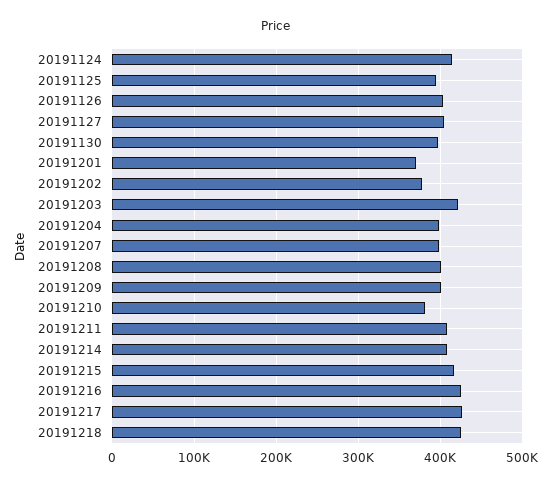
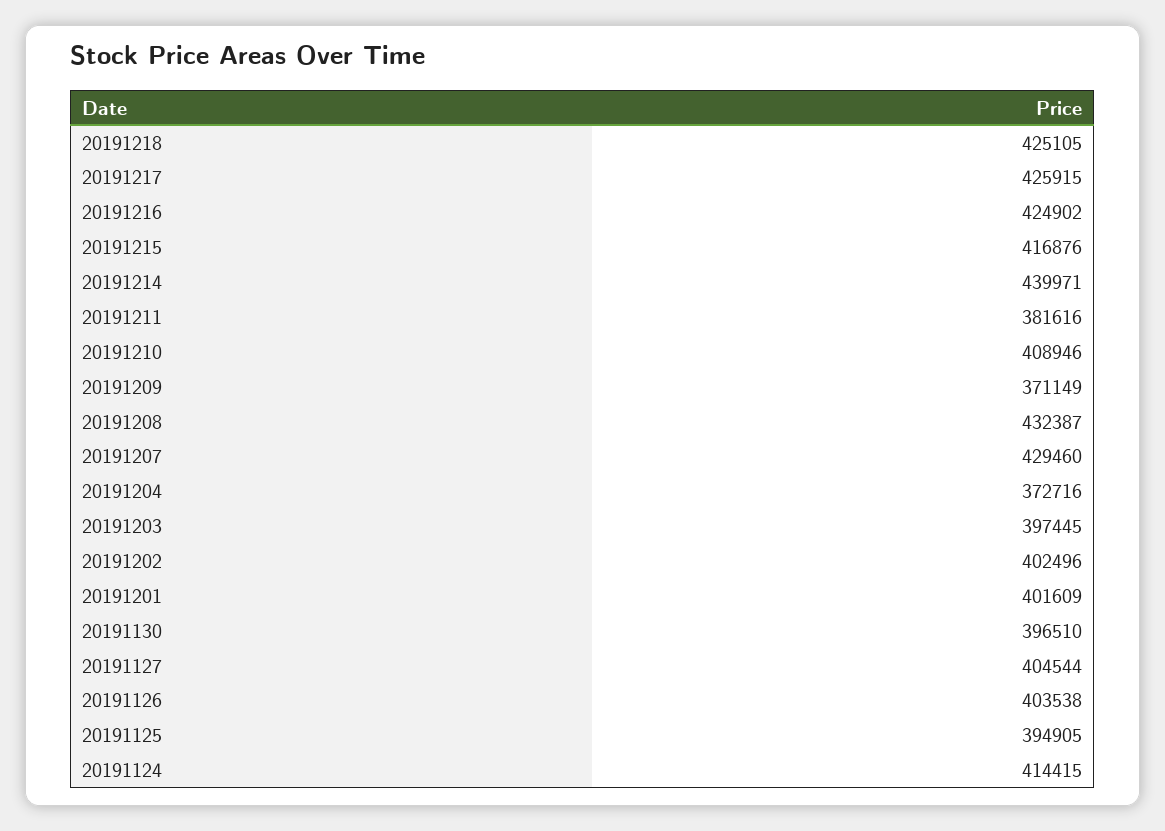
  {
    "20191124": 414415,
    "20191125": 394905,
    "20191126": 403538,
    "20191127": 404544,
    "20191130": 396510,
-   "20191201": 370000,
+   "20191201": 401609,
-   "20191202": 380000,
+   "20191202": 402496,
-   "20191203": 420000,
+   "20191203": 397445,
-   "20191204": 400000,
+   "20191204": 372716,
-   "20191207": 400000,
+   "20191207": 429460,
-   "20191208": 400000,
+   "20191208": 432387,
-   "20191209": 400000,
+   "20191209": 371149,
-   "20191210": 380000,
+   "20191210": 408946,
-   "20191211": 410000,
+   "20191211": 381616,
-   "20191214": 410000,
+   "20191214": 439971,
    "20191215": 416876,
    "20191216": 424902,
    "20191217": 425915,
    "20191218": 425105
  }

